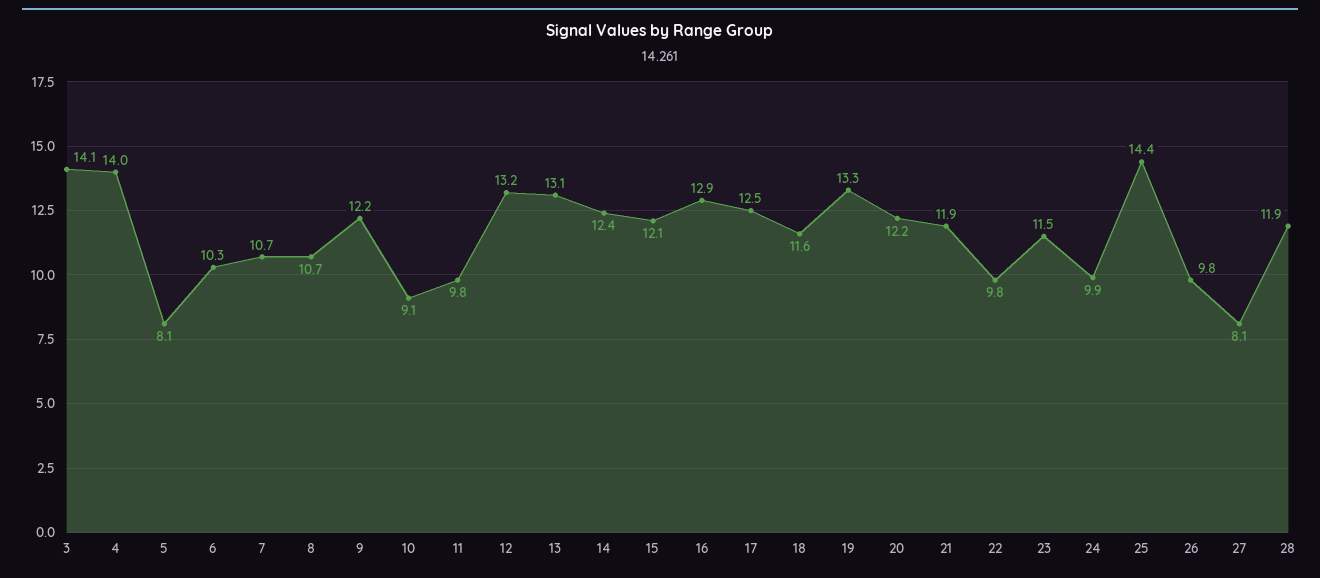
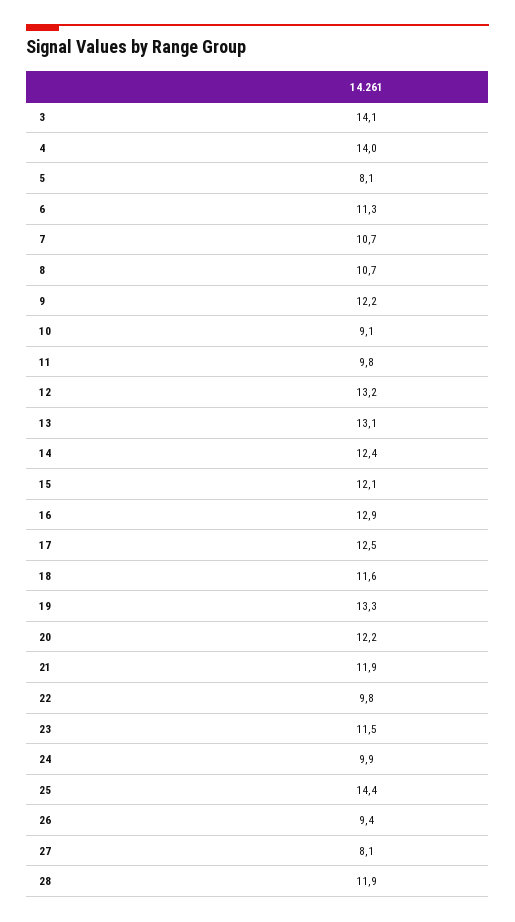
  {
    "3": 14.1,
    "4": 14,
    "5": 8.1,
-   "6": 10.3,
+   "6": 11.3,
    "7": 10.7,
    "8": 10.7,
    "9": 12.2,
    "10": 9.1,
    "11": 9.8,
    "12": 13.2,
    "13": 13.1,
    "14": 12.4,
    "15": 12.1,
    "16": 12.9,
    "17": 12.5,
    "18": 11.6,
    "19": 13.3,
    "20": 12.2,
    "21": 11.9,
    "22": 9.8,
    "23": 11.5,
    "24": 9.9,
    "25": 14.4,
-   "26": 9.8,
+   "26": 9.4,
    "27": 8.1,
    "28": 11.9
  }

